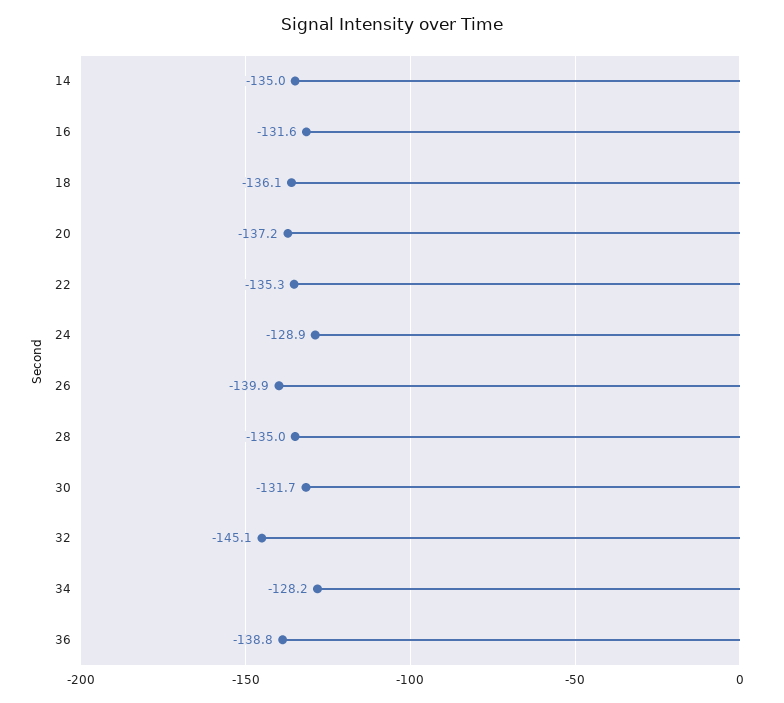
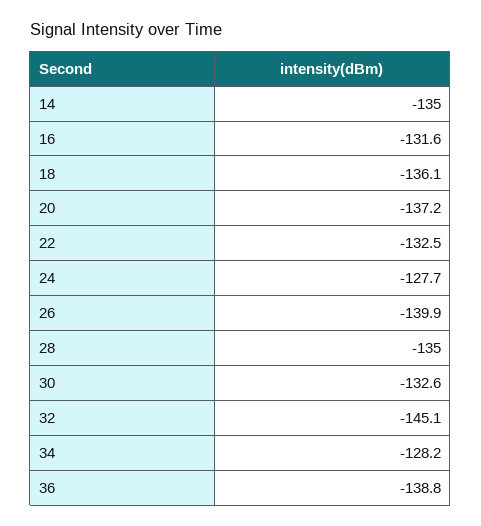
  {
    "14": -135,
    "16": -131.6,
    "18": -136.1,
    "20": -137.2,
-   "22": -135.3,
+   "22": -132.5,
-   "24": -128.9,
+   "24": -127.7,
    "26": -139.9,
    "28": -135,
-   "30": -131.7,
+   "30": -132.6,
    "32": -145.1,
    "34": -128.2,
    "36": -138.8
  }

